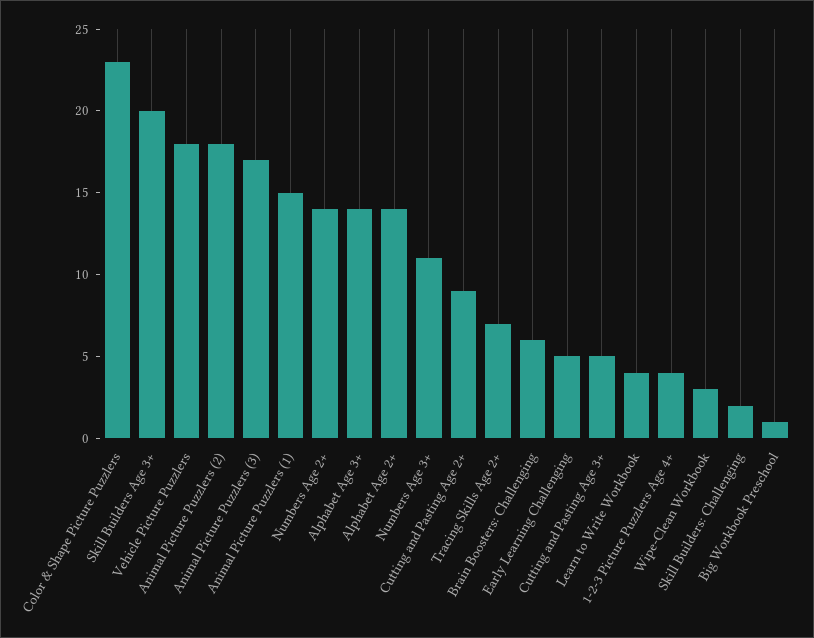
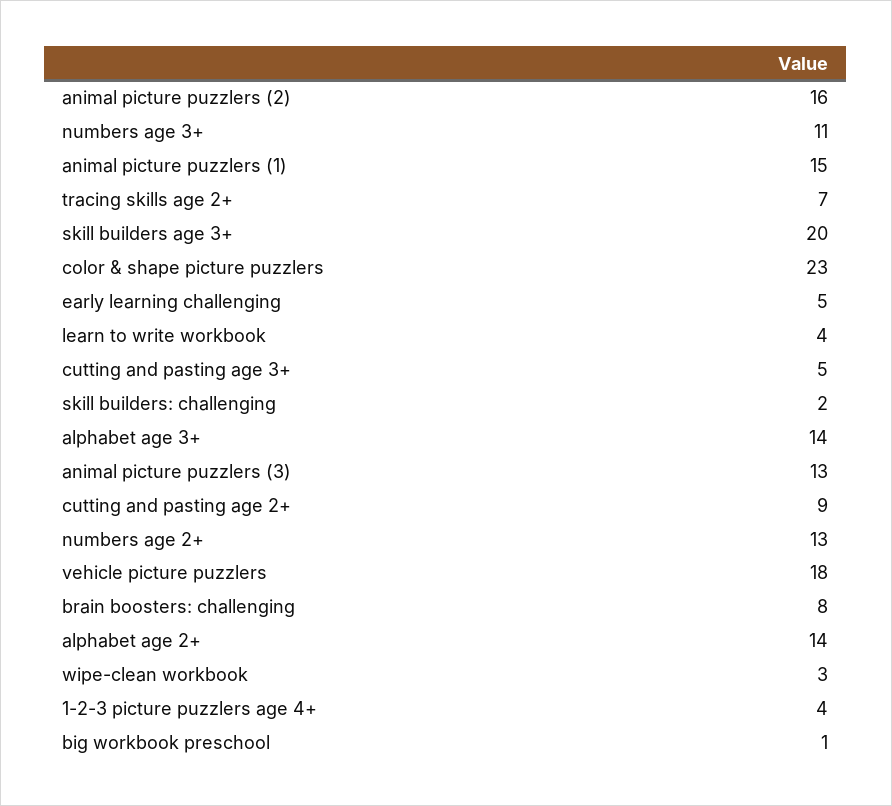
  {
    "Color & Shape Picture Puzzlers": 23,
    "Skill Builders Age 3+": 20,
    "Vehicle Picture Puzzlers": 18,
-   "Animal Picture Puzzlers (2)": 18,
+   "Animal Picture Puzzlers (2)": 16,
-   "Animal Picture Puzzlers (3)": 17,
+   "Animal Picture Puzzlers (3)": 13,
    "Animal Picture Puzzlers (1)": 15,
-   "Numbers Age 2+": 14,
+   "Numbers Age 2+": 13,
    "Alphabet Age 3+": 14,
    "Alphabet Age 2+": 14,
    "Numbers Age 3+": 11,
    "Cutting and Pasting Age 2+": 9,
    "Tracing Skills Age 2+": 7,
-   "Brain Boosters: Challenging": 6,
+   "Brain Boosters: Challenging": 8,
    "Early Learning Challenging": 5,
    "Cutting and Pasting Age 3+": 5,
    "Learn to Write Workbook": 4,
    "1-2-3 Picture Puzzlers Age 4+": 4,
    "Wipe-Clean Workbook": 3,
    "Skill Builders: Challenging": 2,
    "Big Workbook Preschool": 1
  }

